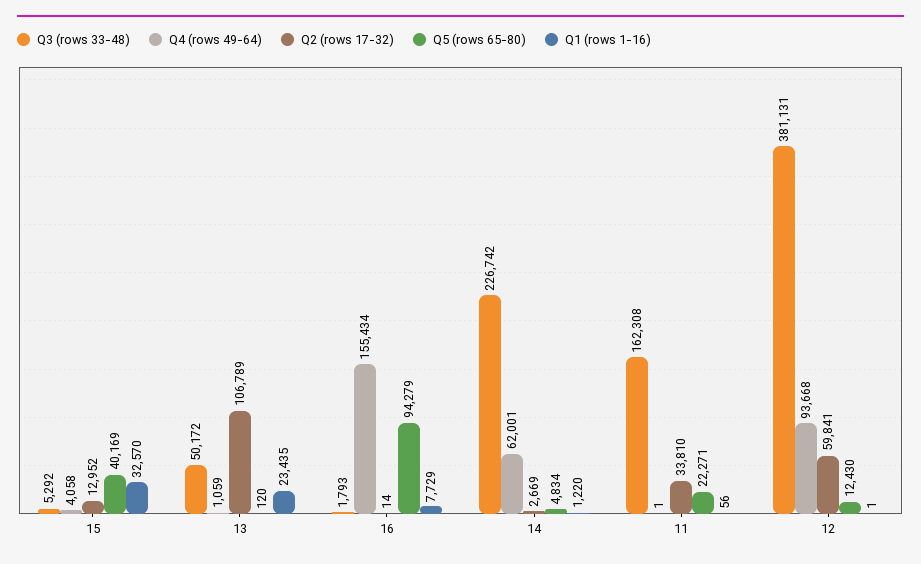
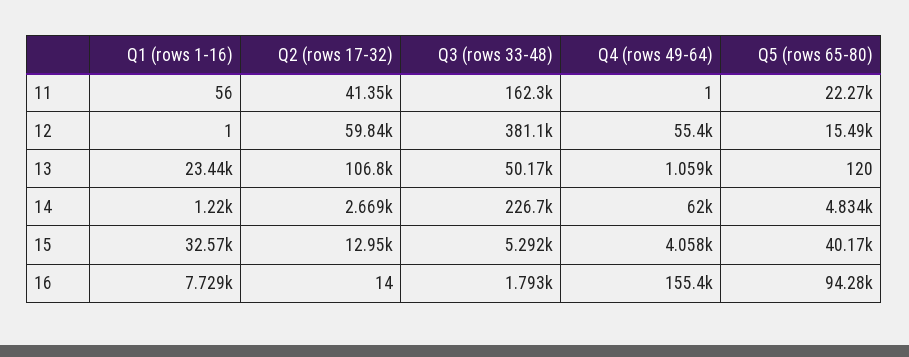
  {
    "Q3 (rows 33-48)": {
      "15": 5292,
      "13": 50172,
      "16": 1793,
      "14": 226742,
      "11": 162308,
      "12": 381131
    },
    "Q4 (rows 49-64)": {
      "15": 4058,
      "13": 1059,
      "16": 155434,
      "14": 62001,
      "11": 1,
-     "12": 93668
+     "12": 55400
    },
    "Q2 (rows 17-32)": {
      "15": 12952,
      "13": 106789,
      "16": 14,
      "14": 2669,
-     "11": 33810,
+     "11": 41350,
      "12": 59841
    },
    "Q5 (rows 65-80)": {
      "15": 40169,
      "13": 120,
      "16": 94279,
      "14": 4834,
      "11": 22271,
-     "12": 12430
+     "12": 15490
    },
    "Q1 (rows 1-16)": {
      "15": 32570,
      "13": 23435,
      "16": 7729,
      "14": 1220,
      "11": 56,
      "12": 1
    }
  }

